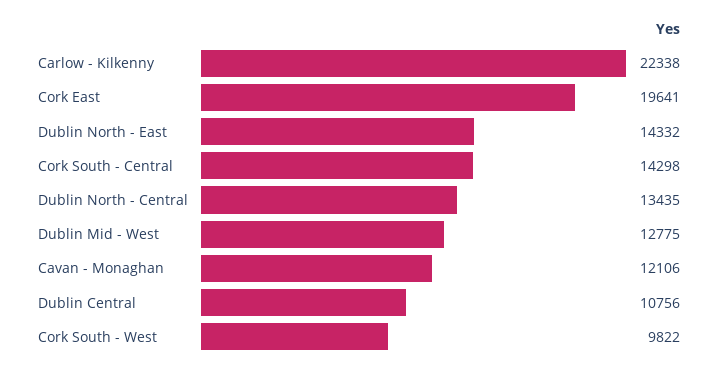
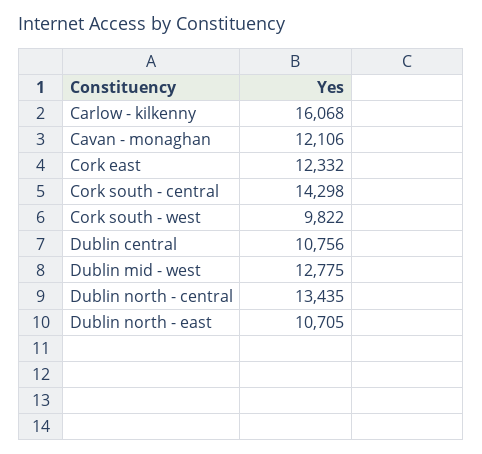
  {
-   "Carlow - Kilkenny": 22338,
+   "Carlow - Kilkenny": 16068,
-   "Cork East": 19641,
+   "Cork East": 12332,
-   "Dublin North - East": 14332,
+   "Dublin North - East": 10705,
    "Cork South - Central": 14298,
    "Dublin North - Central": 13435,
    "Dublin Mid - West": 12775,
    "Cavan - Monaghan": 12106,
    "Dublin Central": 10756,
    "Cork South - West": 9822
  }

